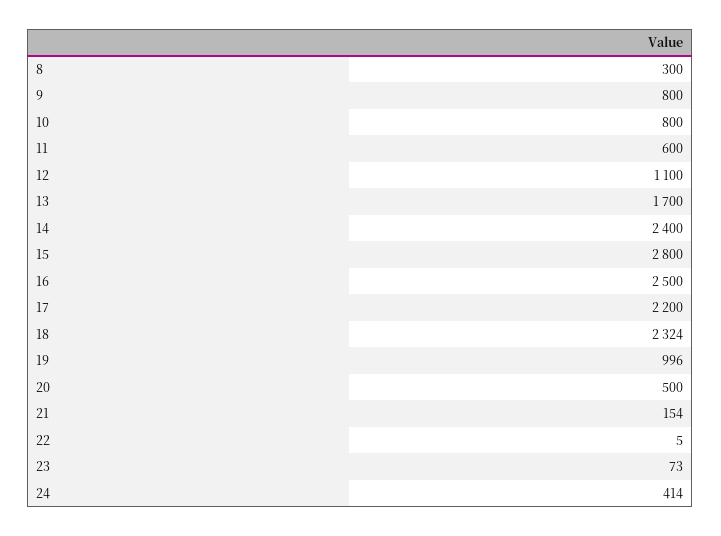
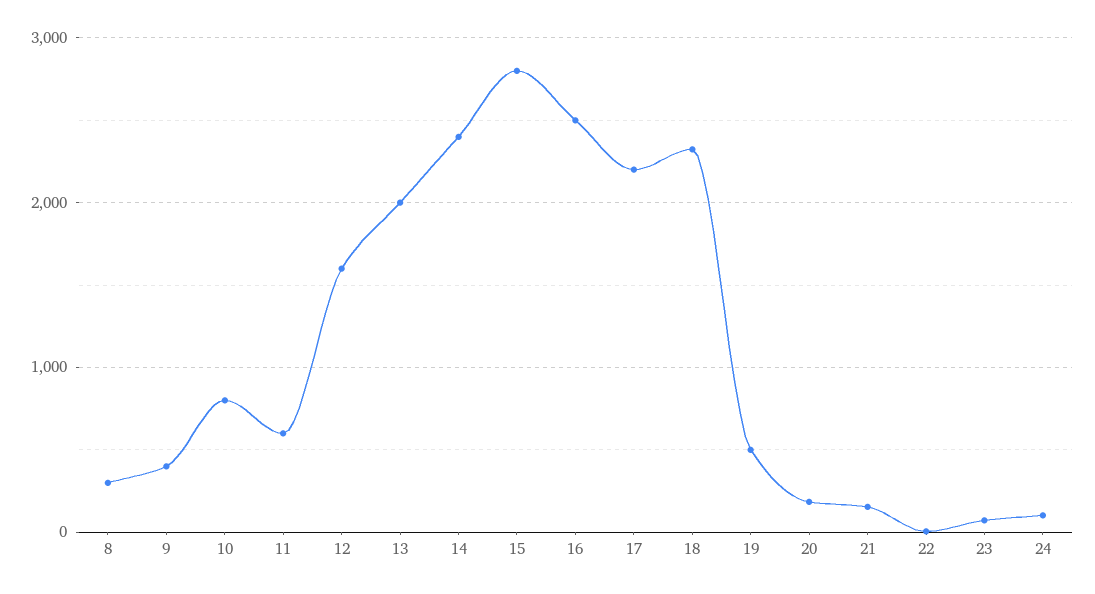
  {
    "8": 300,
-   "9": 800,
+   "9": 400,
    "10": 800,
    "11": 600,
-   "12": 1100,
+   "12": 1600,
-   "13": 1700,
+   "13": 2000,
    "14": 2400,
    "15": 2800,
    "16": 2500,
    "17": 2200,
    "18": 2324,
-   "19": 996,
+   "19": 500,
-   "20": 500,
+   "20": 200,
    "21": 154,
    "22": 5,
    "23": 73,
-   "24": 414
+   "24": 100
  }

